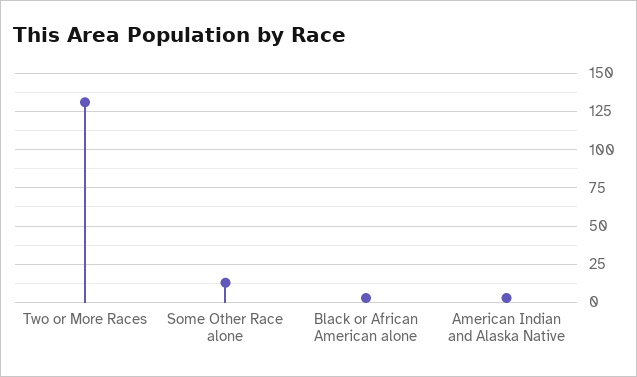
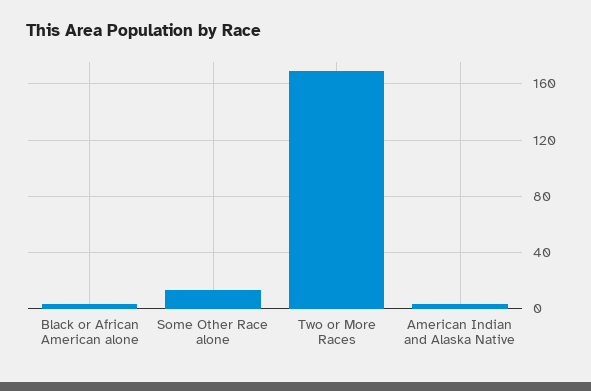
  {
-   "Two or More Races": 130,
+   "Two or More Races": 170,
    "Some Other Race alone": 15,
    "Black or African American alone": 5,
    "American Indian and Alaska Native": 5
  }

